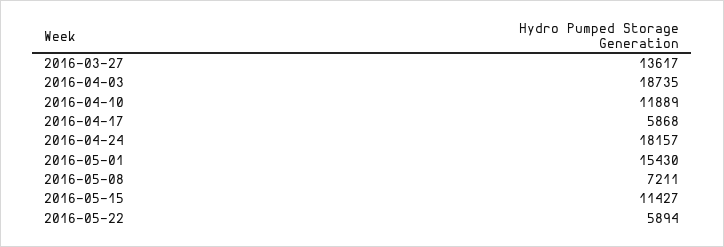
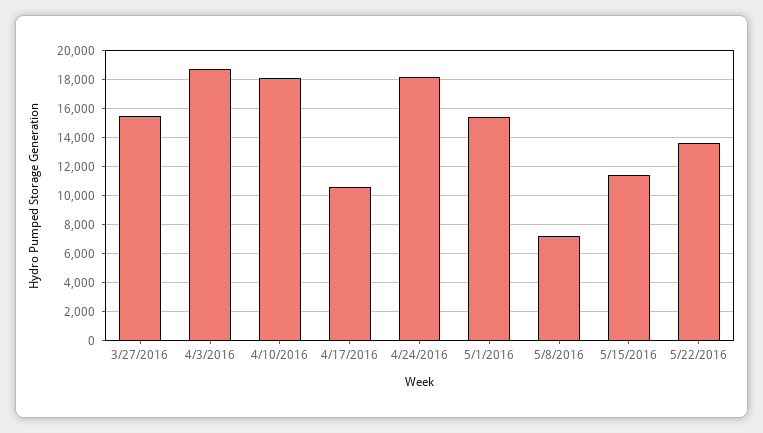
  {
-   "2016-03-27": 13617,
+   "2016-03-27": 15500,
    "2016-04-03": 18735,
-   "2016-04-10": 11889,
+   "2016-04-10": 18000,
-   "2016-04-17": 5868,
+   "2016-04-17": 10500,
    "2016-04-24": 18157,
    "2016-05-01": 15430,
    "2016-05-08": 7211,
    "2016-05-15": 11427,
-   "2016-05-22": 5894
+   "2016-05-22": 13500
  }

